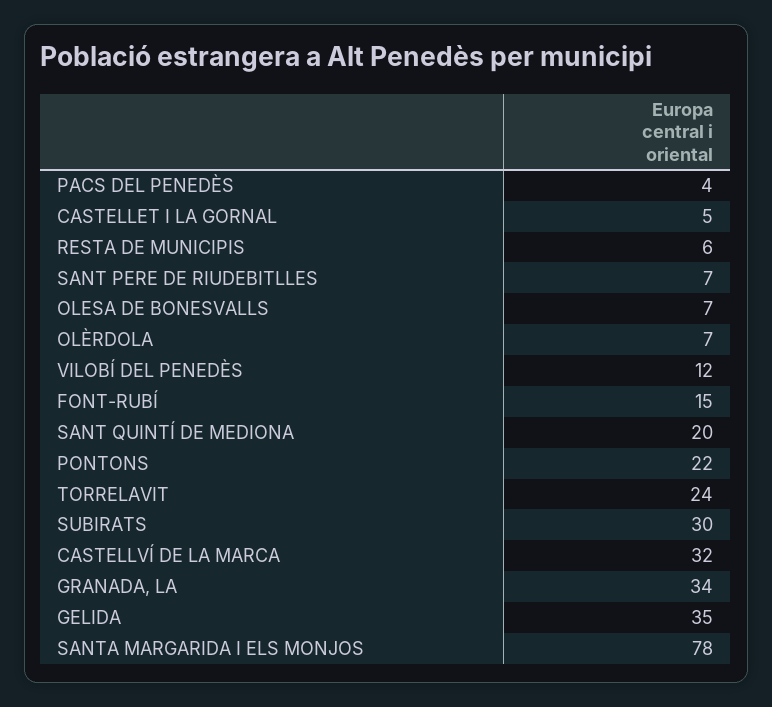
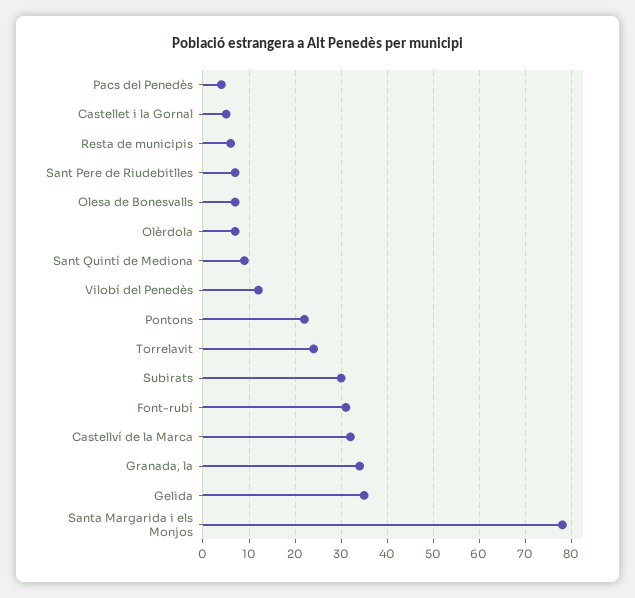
  {
    "PACS DEL PENEDÈS": 4,
    "CASTELLET I LA GORNAL": 5,
    "RESTA DE MUNICIPIS": 6,
    "SANT PERE DE RIUDEBITLLES": 7,
    "OLESA DE BONESVALLS": 7,
    "OLÈRDOLA": 7,
    "VILOBÍ DEL PENEDÈS": 12,
-   "FONT-RUBÍ": 15,
+   "FONT-RUBÍ": 30,
-   "SANT QUINTÍ DE MEDIONA": 20,
+   "SANT QUINTÍ DE MEDIONA": 10,
    "PONTONS": 22,
    "TORRELAVIT": 24,
    "SUBIRATS": 30,
    "CASTELLVÍ DE LA MARCA": 32,
    "GRANADA, LA": 34,
    "GELIDA": 35,
    "SANTA MARGARIDA I ELS MONJOS": 78
  }

